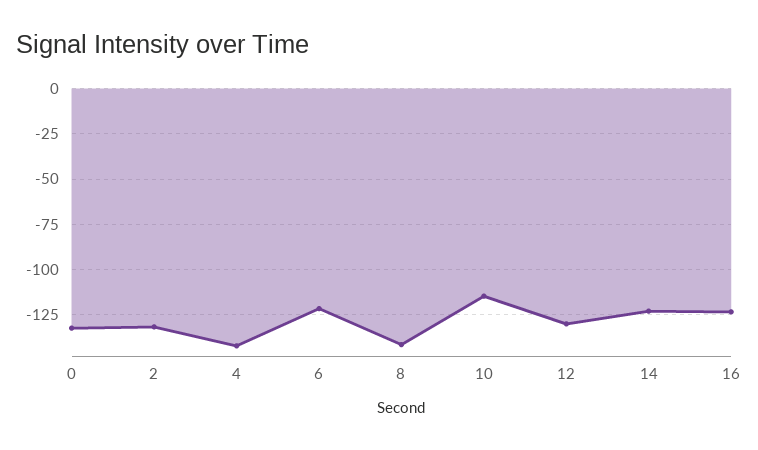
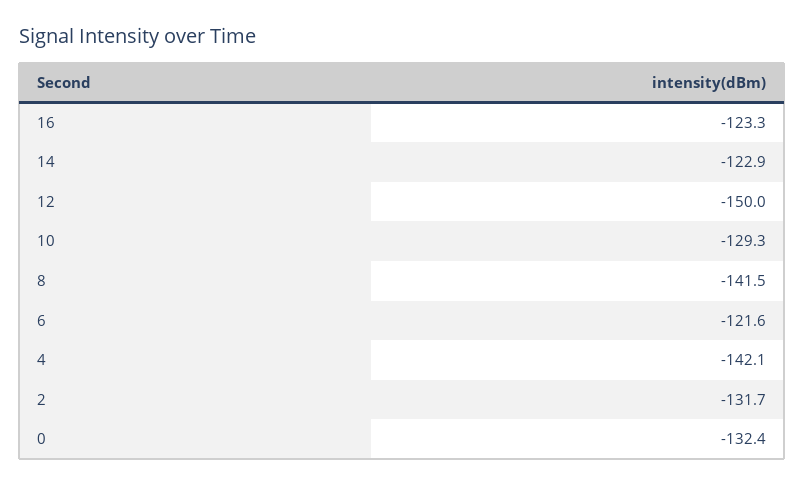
  {
    "0": -132.4,
    "2": -131.7,
    "4": -142.1,
    "6": -121.6,
    "8": -141.5,
-   "10": -115,
+   "10": -129.3,
-   "12": -130,
+   "12": -150,
    "14": -122.9,
    "16": -123.3
  }

